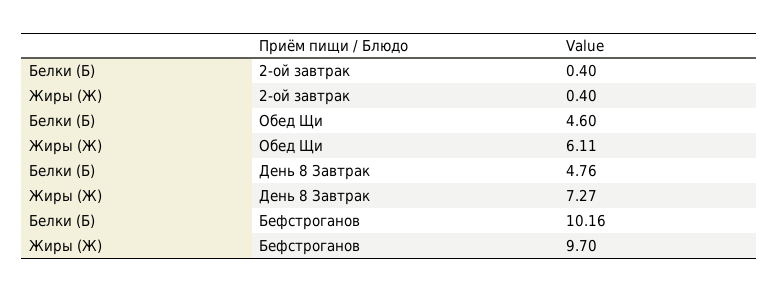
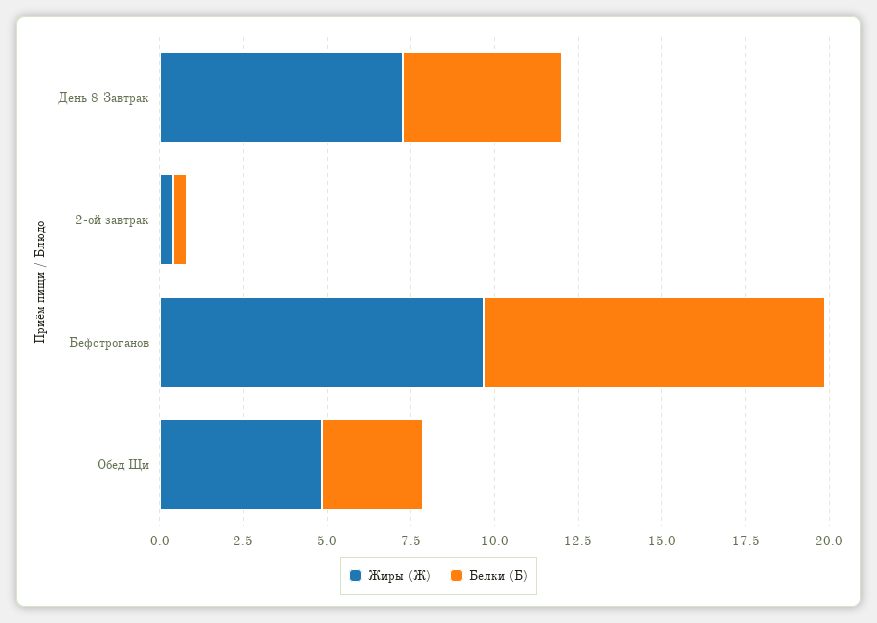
  {
    "Белки (Б)": {
      "2-ой завтрак": 0.4,
-     "Обед Щи": 4.6,
+     "Обед Щи": 3,
      "День 8 Завтрак": 4.76,
      "Бефстроганов": 10.16
    },
    "Жиры (Ж)": {
      "2-ой завтрак": 0.4,
-     "Обед Щи": 6.11,
+     "Обед Щи": 5,
      "День 8 Завтрак": 7.27,
      "Бефстроганов": 9.7
    }
  }

